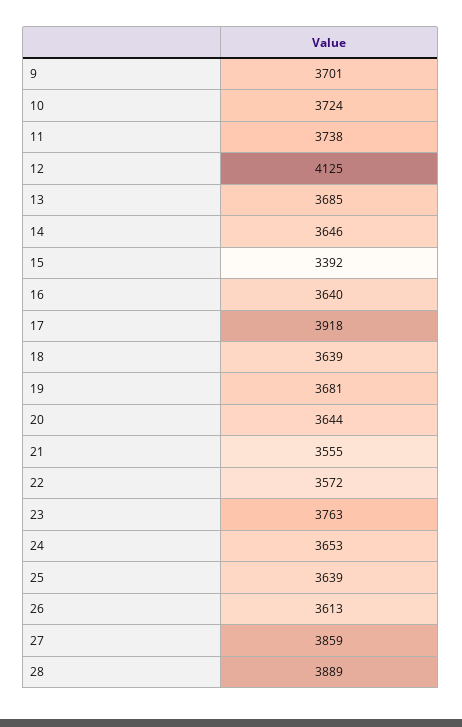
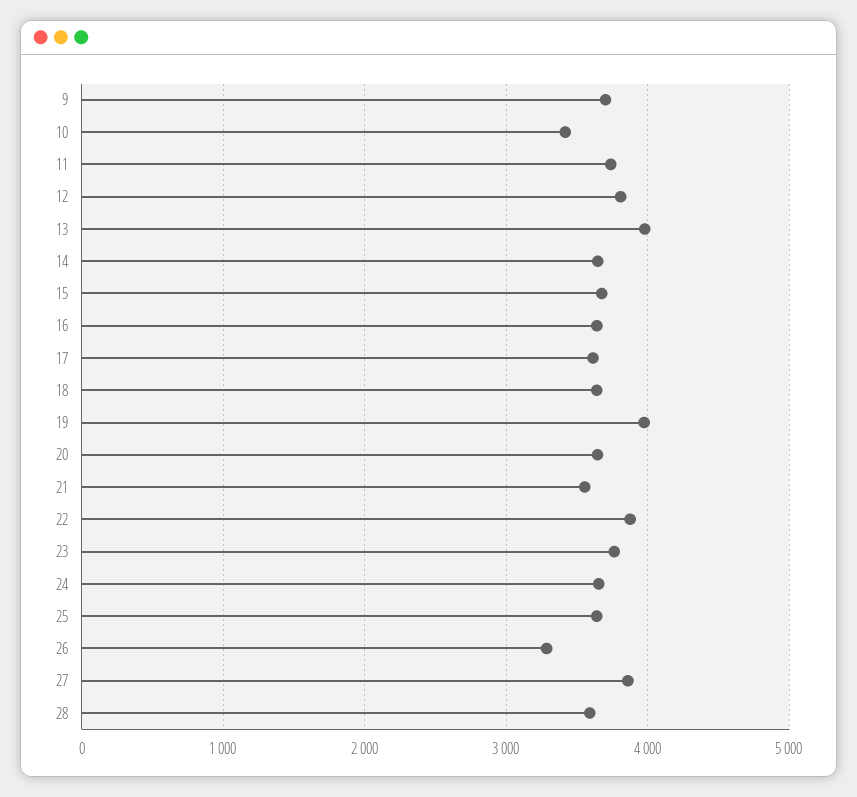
  {
    "9": 3701,
-   "10": 3724,
+   "10": 3400,
    "11": 3738,
-   "12": 4125,
+   "12": 3800,
-   "13": 3685,
+   "13": 4000,
    "14": 3646,
-   "15": 3392,
+   "15": 3700,
    "16": 3640,
-   "17": 3918,
+   "17": 3600,
    "18": 3639,
-   "19": 3681,
+   "19": 4000,
    "20": 3644,
    "21": 3555,
-   "22": 3572,
+   "22": 3900,
    "23": 3763,
    "24": 3653,
    "25": 3639,
-   "26": 3613,
+   "26": 3300,
    "27": 3859,
-   "28": 3889
+   "28": 3600
  }

